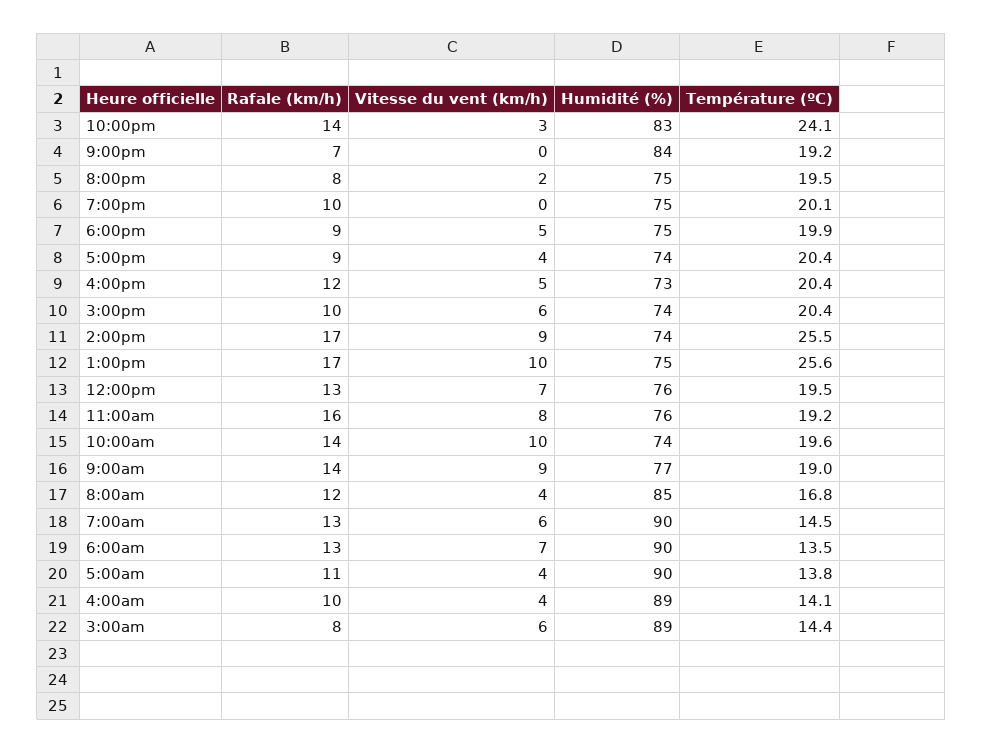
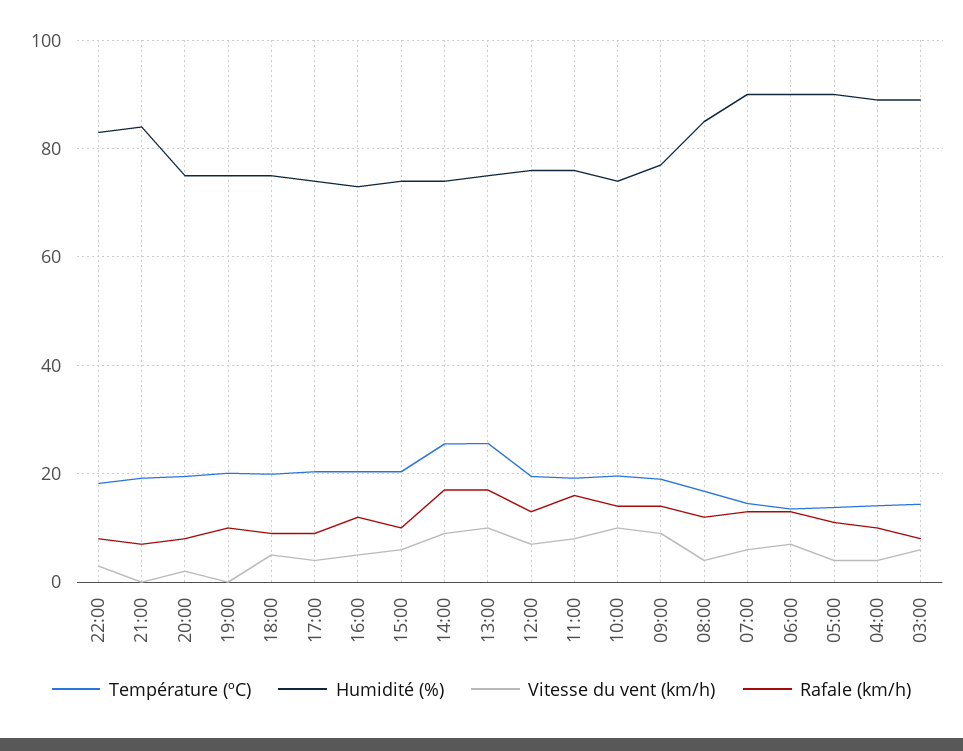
  {
    "Rafale (km/h)": {
-     "10:00pm": 14,
+     "10:00pm": 8,
      "9:00pm": 7,
      "8:00pm": 8,
      "7:00pm": 10,
      "6:00pm": 9,
      "5:00pm": 9,
      "4:00pm": 12,
      "3:00pm": 10,
      "2:00pm": 17,
      "1:00pm": 17,
      "12:00pm": 13,
      "11:00am": 16,
      "10:00am": 14,
      "9:00am": 14,
      "8:00am": 12,
      "7:00am": 13,
      "6:00am": 13,
      "5:00am": 11,
      "4:00am": 10,
      "3:00am": 8
    },
    "Vitesse du vent (km/h)": {
      "10:00pm": 3,
      "9:00pm": 0,
      "8:00pm": 2,
      "7:00pm": 0,
      "6:00pm": 5,
      "5:00pm": 4,
      "4:00pm": 5,
      "3:00pm": 6,
      "2:00pm": 9,
      "1:00pm": 10,
      "12:00pm": 7,
      "11:00am": 8,
      "10:00am": 10,
      "9:00am": 9,
      "8:00am": 4,
      "7:00am": 6,
      "6:00am": 7,
      "5:00am": 4,
      "4:00am": 4,
      "3:00am": 6
    },
    "Humidité (%)": {
      "10:00pm": 83,
      "9:00pm": 84,
      "8:00pm": 75,
      "7:00pm": 75,
      "6:00pm": 75,
      "5:00pm": 74,
      "4:00pm": 73,
      "3:00pm": 74,
      "2:00pm": 74,
      "1:00pm": 75,
      "12:00pm": 76,
      "11:00am": 76,
      "10:00am": 74,
      "9:00am": 77,
      "8:00am": 85,
      "7:00am": 90,
      "6:00am": 90,
      "5:00am": 90,
      "4:00am": 89,
      "3:00am": 89
    },
    "Température (ºC)": {
-     "10:00pm": 24.1,
+     "10:00pm": 18,
      "9:00pm": 19.2,
      "8:00pm": 19.5,
      "7:00pm": 20.1,
      "6:00pm": 19.9,
      "5:00pm": 20.4,
      "4:00pm": 20.4,
      "3:00pm": 20.4,
      "2:00pm": 25.5,
      "1:00pm": 25.6,
      "12:00pm": 19.5,
      "11:00am": 19.2,
      "10:00am": 19.6,
      "9:00am": 19,
      "8:00am": 16.8,
      "7:00am": 14.5,
      "6:00am": 13.5,
      "5:00am": 13.8,
      "4:00am": 14.1,
      "3:00am": 14.4
    }
  }

